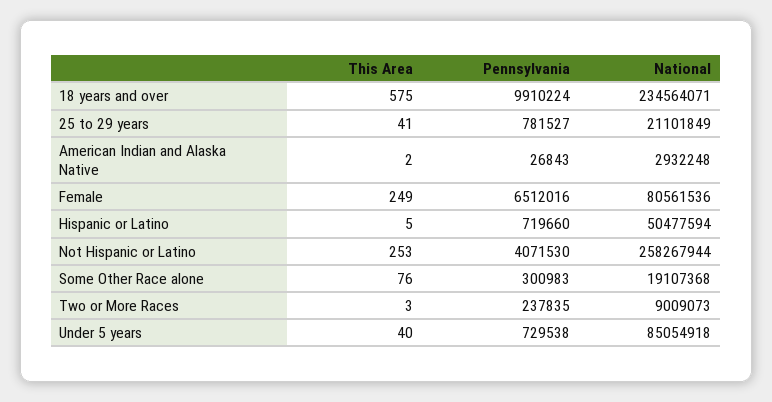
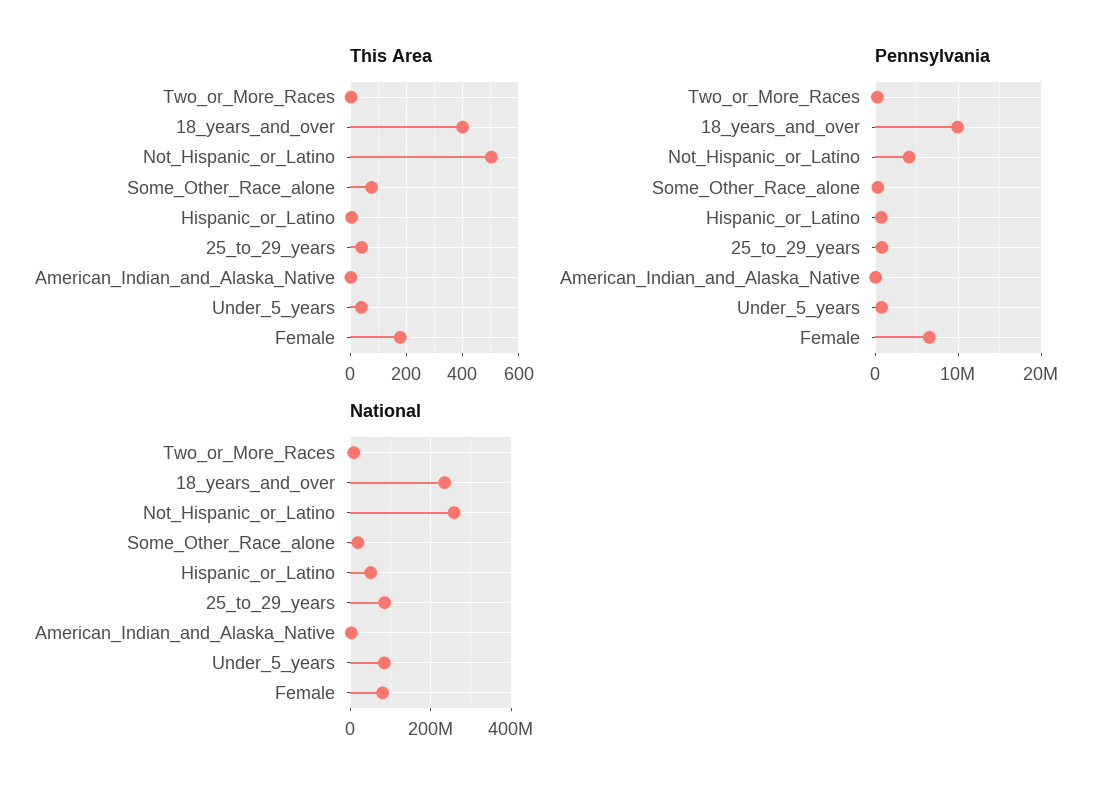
  {
    "This Area": {
-     "18 years and over": 575,
+     "18 years and over": 400,
      "25 to 29 years": 41,
      "American Indian and Alaska Native": 2,
-     "Female": 249,
+     "Female": 175,
      "Hispanic or Latino": 5,
-     "Not Hispanic or Latino": 253,
+     "Not Hispanic or Latino": 500,
      "Some Other Race alone": 76,
      "Two or More Races": 3,
      "Under 5 years": 40
    },
    "Pennsylvania": {
      "18 years and over": 9910224,
      "25 to 29 years": 781527,
      "American Indian and Alaska Native": 26843,
      "Female": 6512016,
      "Hispanic or Latino": 719660,
      "Not Hispanic or Latino": 4071530,
      "Some Other Race alone": 300983,
      "Two or More Races": 237835,
      "Under 5 years": 729538
    },
    "National": {
      "18 years and over": 234564071,
-     "25 to 29 years": 21101849,
+     "25 to 29 years": 80000000,
      "American Indian and Alaska Native": 2932248,
      "Female": 80561536,
      "Hispanic or Latino": 50477594,
      "Not Hispanic or Latino": 258267944,
      "Some Other Race alone": 19107368,
      "Two or More Races": 9009073,
      "Under 5 years": 85054918
    }
  }

